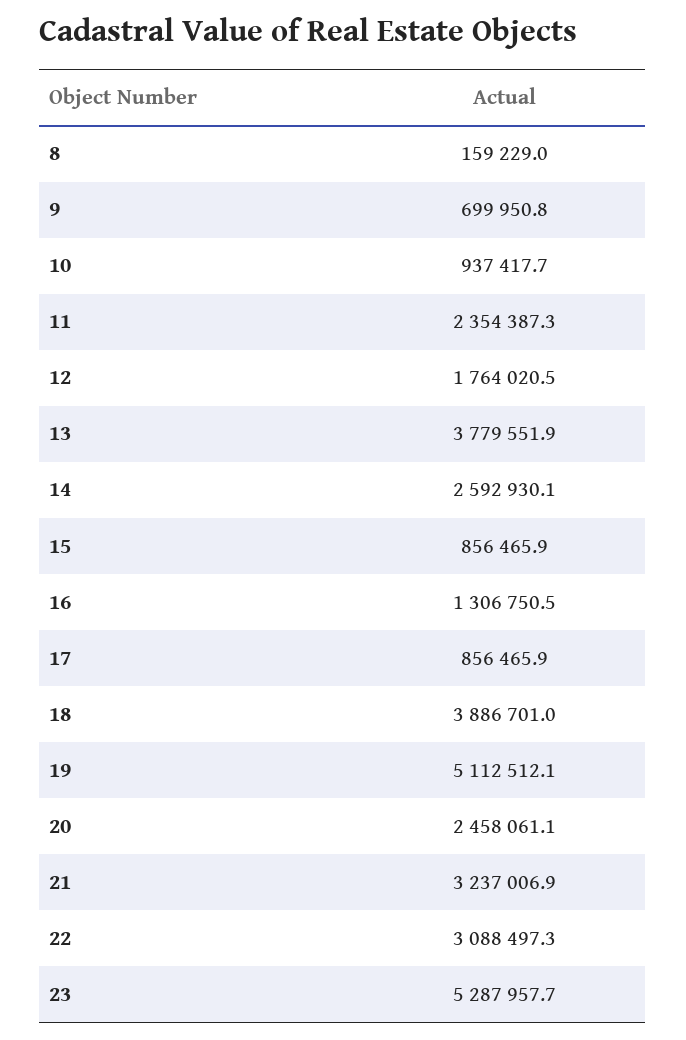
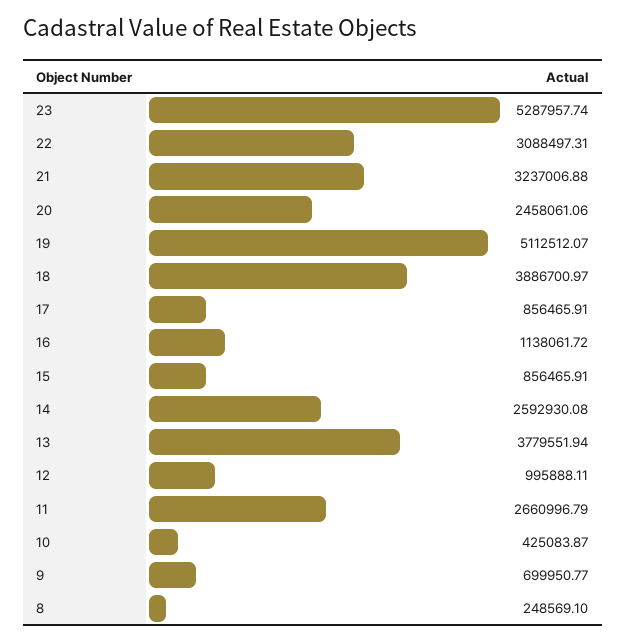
  {
-   "8": 159229,
+   "8": 248569.1,
    "9": 699950.77,
-   "10": 937417.7,
+   "10": 425083.87,
-   "11": 2354387.3,
+   "11": 2660996.79,
-   "12": 1764020.5,
+   "12": 995888.11,
    "13": 3779551.94,
    "14": 2592930.08,
    "15": 856465.91,
-   "16": 1306750.5,
+   "16": 1138061.72,
    "17": 856465.91,
    "18": 3886700.97,
    "19": 5112512.07,
    "20": 2458061.06,
    "21": 3237006.88,
    "22": 3088497.31,
    "23": 5287957.74
  }

